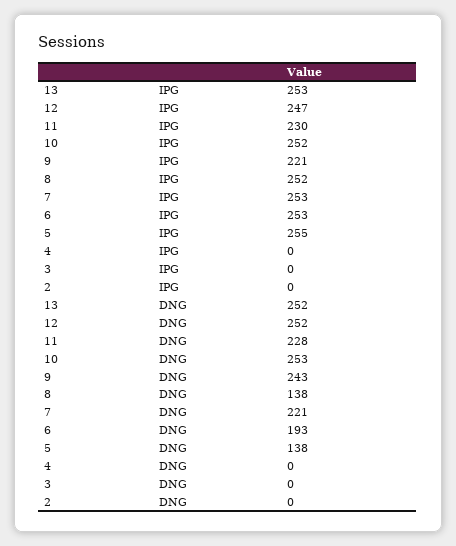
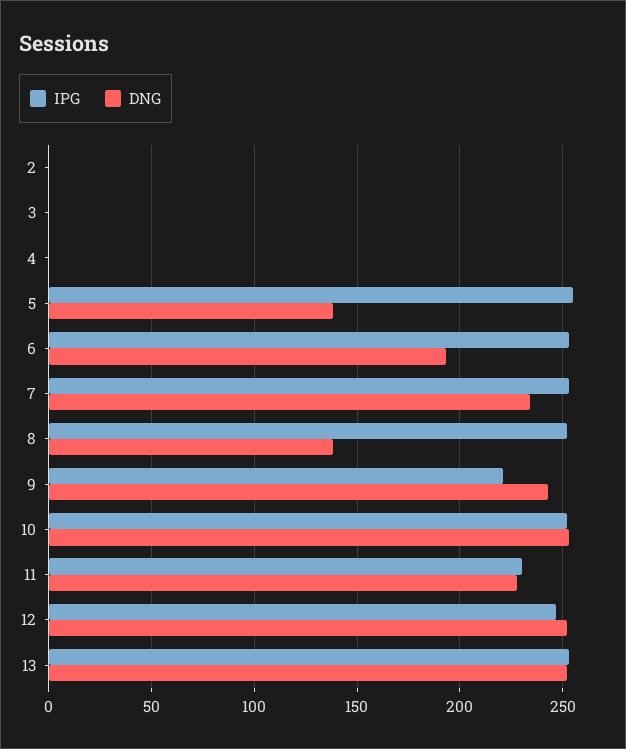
  {
    "IPG": {
      "13": 253,
      "12": 247,
      "11": 230,
      "10": 252,
      "9": 221,
      "8": 252,
      "7": 253,
      "6": 253,
      "5": 255,
      "4": 0,
      "3": 0,
      "2": 0
    },
    "DNG": {
      "13": 252,
      "12": 252,
      "11": 228,
      "10": 253,
      "9": 243,
      "8": 138,
-     "7": 221,
+     "7": 235,
      "6": 193,
      "5": 138,
      "4": 0,
      "3": 0,
      "2": 0
    }
  }

